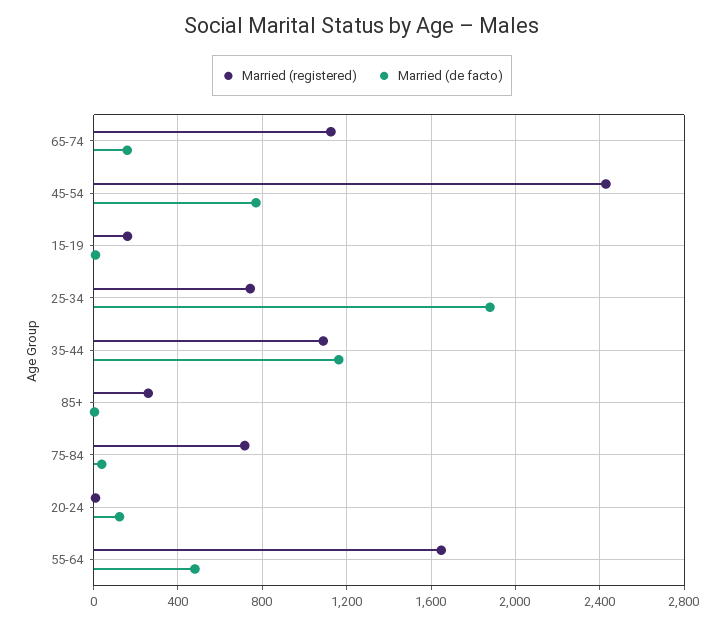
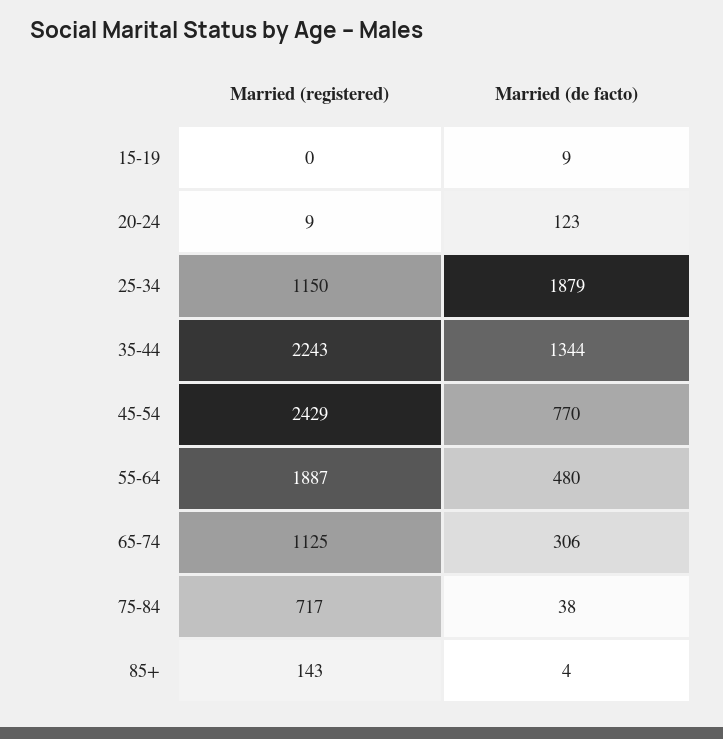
  {
    "Married (registered)": {
      "65-74": 1125,
      "45-54": 2429,
-     "15-19": 150,
+     "15-19": 0,
-     "25-34": 750,
+     "25-34": 1150,
-     "35-44": 1100,
+     "35-44": 2243,
-     "85+": 250,
+     "85+": 143,
      "75-84": 717,
      "20-24": 9,
-     "55-64": 1650
+     "55-64": 1887
    },
    "Married (de facto)": {
-     "65-74": 150,
+     "65-74": 306,
      "45-54": 770,
      "15-19": 9,
      "25-34": 1879,
-     "35-44": 1150,
+     "35-44": 1344,
      "85+": 4,
      "75-84": 38,
      "20-24": 123,
      "55-64": 480
    }
  }

